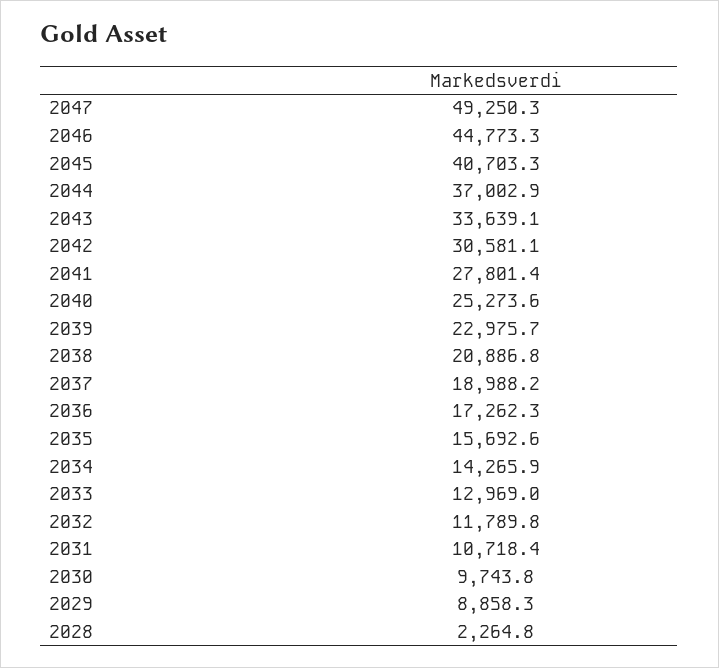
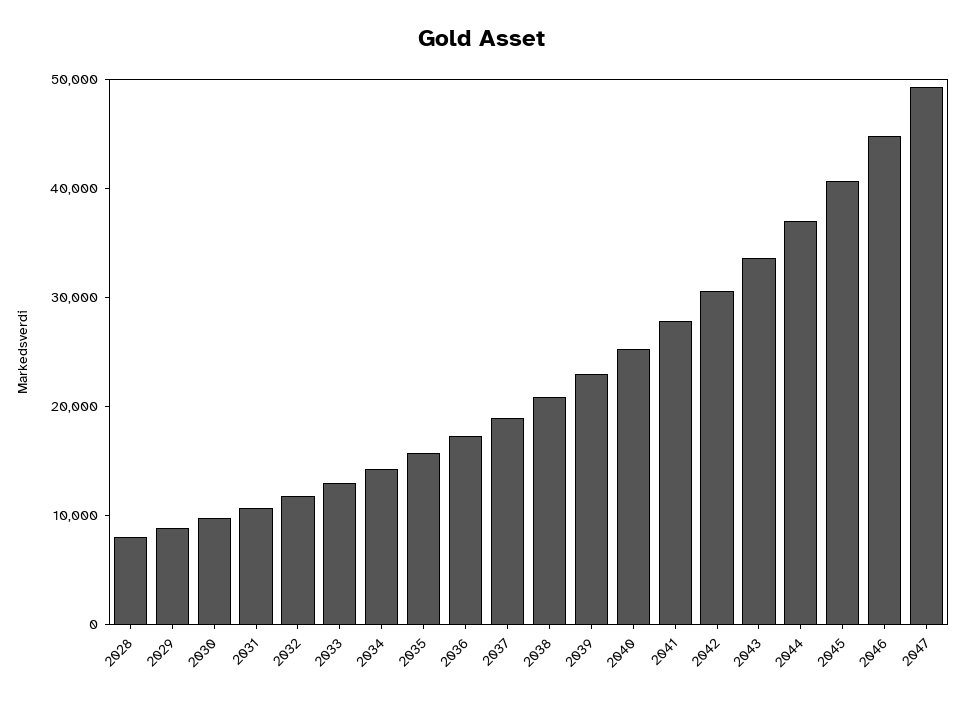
  {
    "2047": 49250.3,
    "2046": 44773.3,
    "2045": 40703.3,
    "2044": 37002.9,
    "2043": 33639.1,
    "2042": 30581.1,
    "2041": 27801.4,
    "2040": 25273.6,
    "2039": 22975.7,
    "2038": 20886.8,
    "2037": 18988.2,
    "2036": 17262.3,
    "2035": 15692.6,
    "2034": 14265.9,
    "2033": 12969,
    "2032": 11789.8,
    "2031": 10718.4,
    "2030": 9743.8,
    "2029": 8858.3,
-   "2028": 2264.8
+   "2028": 8000
  }

